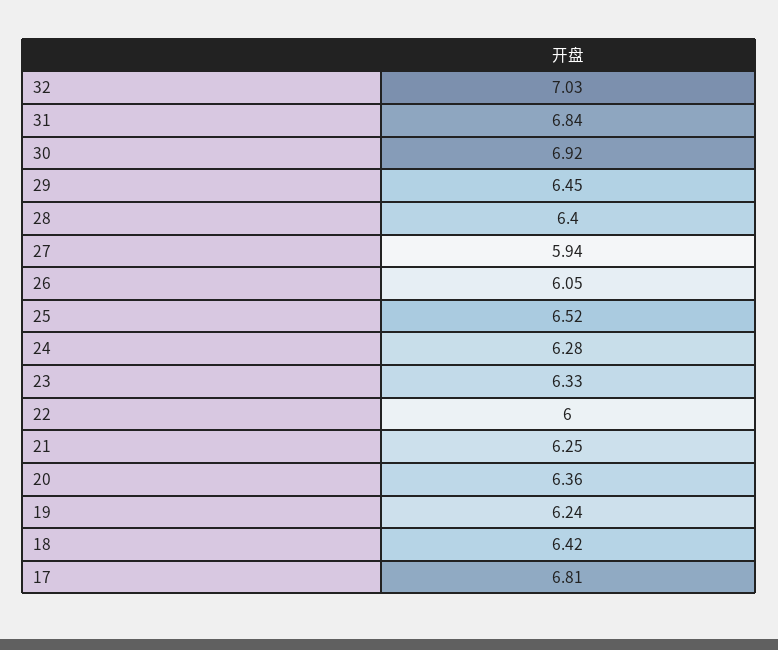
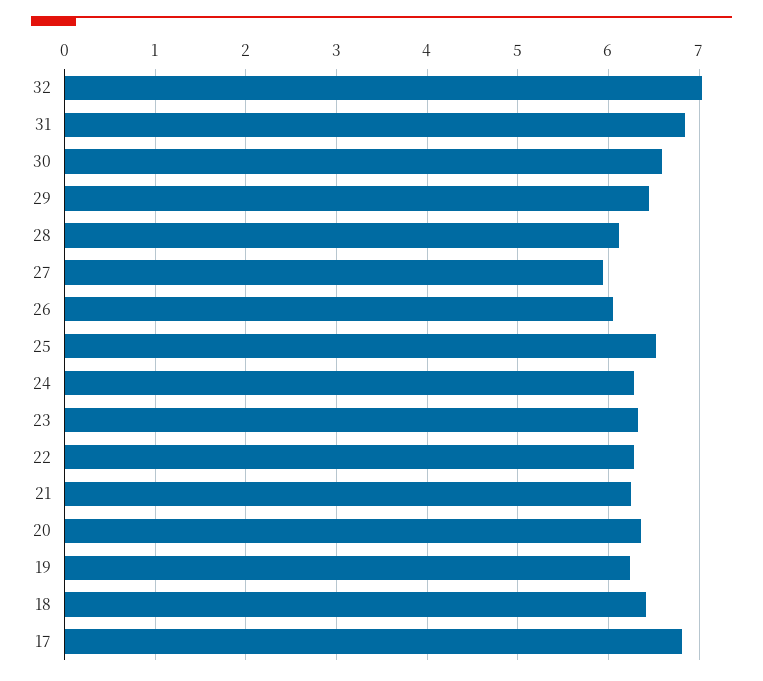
  {
    "32": 7.03,
    "31": 6.84,
-   "30": 6.92,
+   "30": 6.6,
    "29": 6.45,
-   "28": 6.4,
+   "28": 6.1,
    "27": 5.94,
    "26": 6.05,
    "25": 6.52,
    "24": 6.28,
    "23": 6.33,
-   "22": 6,
+   "22": 6.3,
    "21": 6.25,
    "20": 6.36,
    "19": 6.24,
    "18": 6.42,
    "17": 6.81
  }

